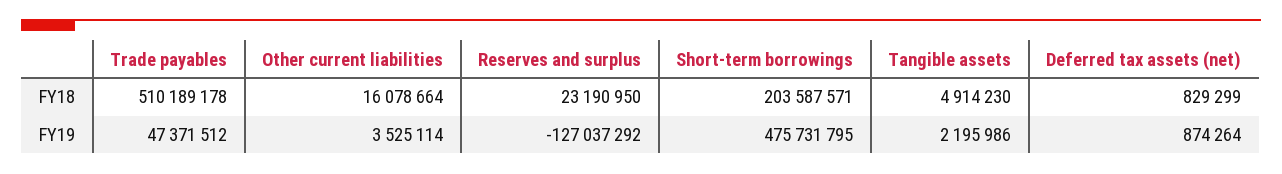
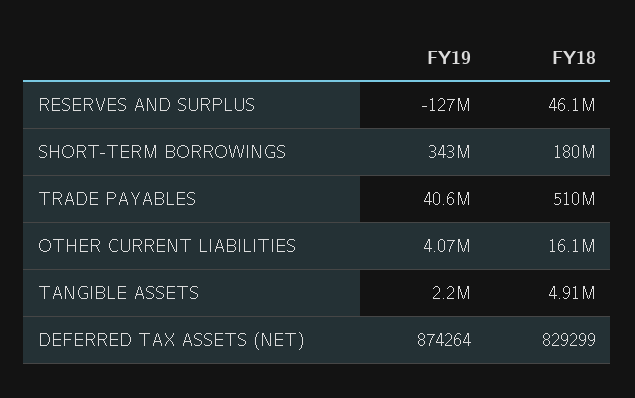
  {
    "Trade payables": {
      "FY18": 510189178,
-     "FY19": 47371512
+     "FY19": 40600000
    },
    "Other current liabilities": {
      "FY18": 16078664,
-     "FY19": 3525114
+     "FY19": 4070000
    },
    "Reserves and surplus": {
-     "FY18": 23190950,
+     "FY18": 46100000,
      "FY19": -127037292
    },
    "Short-term borrowings": {
-     "FY18": 203587571,
+     "FY18": 180000000,
-     "FY19": 475731795
+     "FY19": 343000000
    },
    "Tangible assets": {
      "FY18": 4914230,
      "FY19": 2195986
    },
    "Deferred tax assets (net)": {
      "FY18": 829299,
      "FY19": 874264
    }
  }

